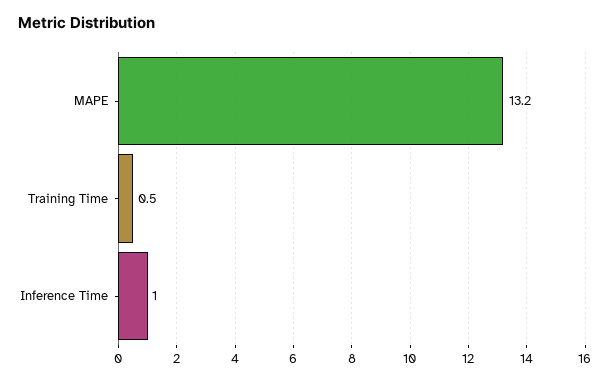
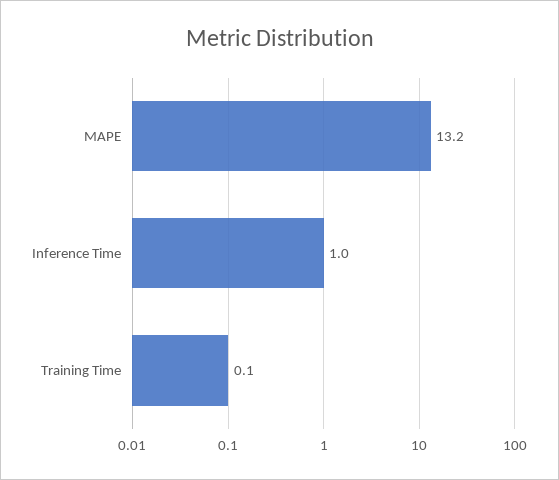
  {
    "MAPE": 13.2,
-   "Training Time": 0.5,
+   "Training Time": 0.1,
    "Inference Time": 1
  }

